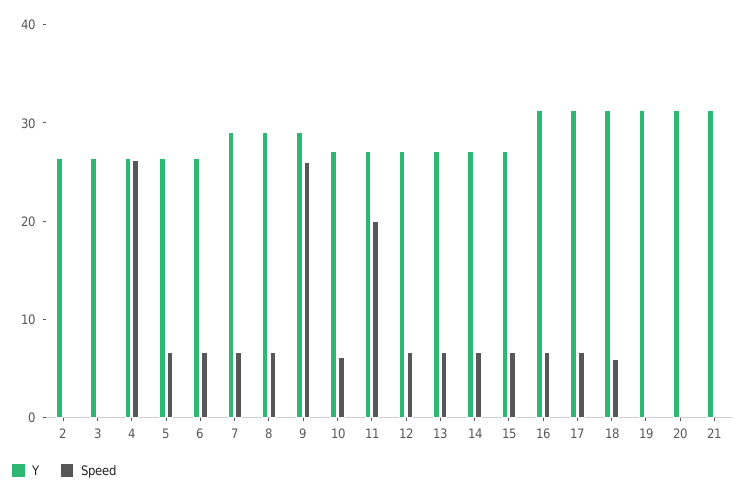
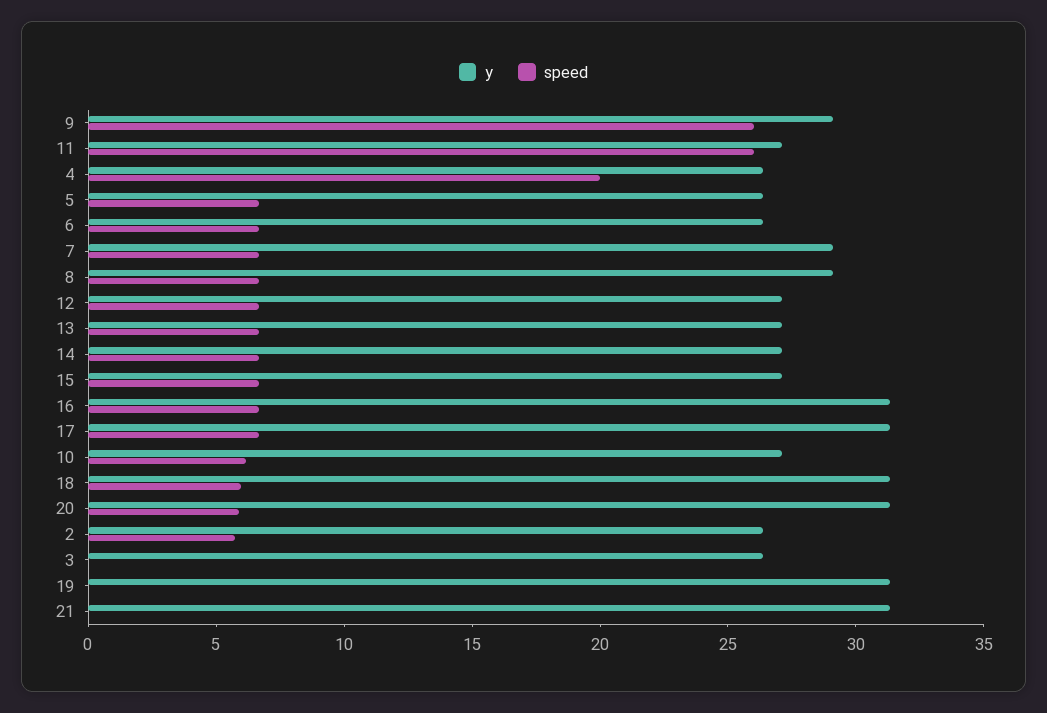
  {
    "Y": {
      "2": 26,
      "3": 26,
      "4": 26,
      "5": 26,
      "6": 26,
      "7": 29,
      "8": 29,
      "9": 29,
      "10": 27,
      "11": 27,
      "12": 27,
      "13": 27,
      "14": 27,
      "15": 27,
      "16": 31,
      "17": 31,
      "18": 31,
      "19": 31,
      "20": 31,
      "21": 31
    },
    "Speed": {
-     "2": 0,
+     "2": 6,
      "3": 0,
-     "4": 26,
+     "4": 20,
      "5": 7,
      "6": 7,
      "7": 7,
      "8": 7,
      "9": 26,
      "10": 6,
-     "11": 20,
+     "11": 26,
      "12": 7,
      "13": 7,
      "14": 7,
      "15": 7,
      "16": 7,
      "17": 7,
      "18": 6,
      "19": 0,
-     "20": 0,
+     "20": 6,
      "21": 0
    }
  }

